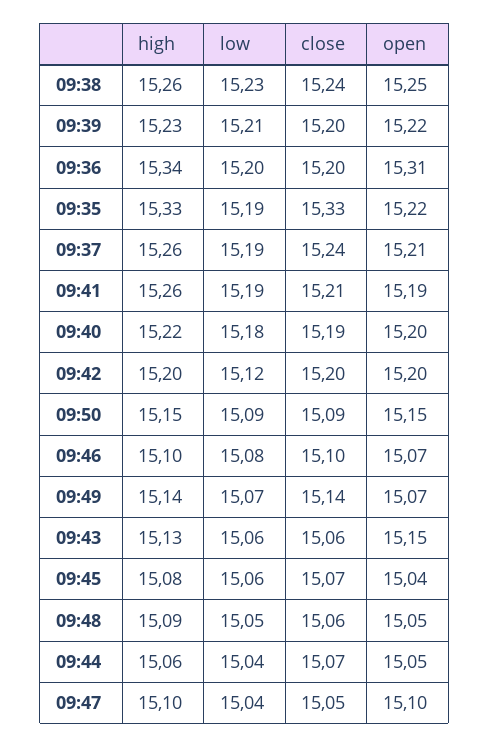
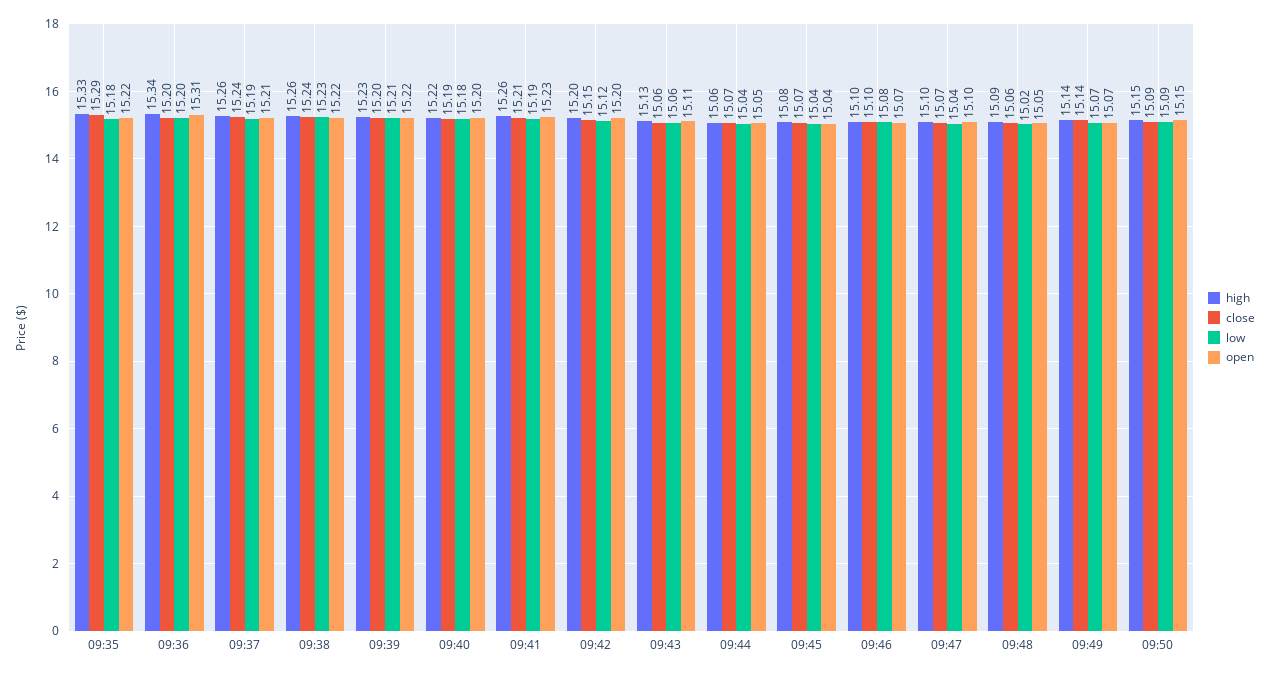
  {
    "high": {
      "09:38": 15.26,
      "09:39": 15.23,
      "09:36": 15.34,
      "09:35": 15.33,
      "09:37": 15.26,
      "09:41": 15.26,
      "09:40": 15.22,
      "09:42": 15.2,
      "09:50": 15.15,
      "09:46": 15.1,
      "09:49": 15.14,
      "09:43": 15.13,
      "09:45": 15.08,
      "09:48": 15.09,
      "09:44": 15.06,
      "09:47": 15.1
    },
    "low": {
      "09:38": 15.23,
      "09:39": 15.21,
      "09:36": 15.2,
-     "09:35": 15.19,
+     "09:35": 15.18,
      "09:37": 15.19,
      "09:41": 15.19,
      "09:40": 15.18,
      "09:42": 15.12,
      "09:50": 15.09,
      "09:46": 15.08,
      "09:49": 15.07,
      "09:43": 15.06,
-     "09:45": 15.06,
+     "09:45": 15.04,
-     "09:48": 15.05,
+     "09:48": 15.02,
      "09:44": 15.04,
      "09:47": 15.04
    },
    "close": {
      "09:38": 15.24,
      "09:39": 15.2,
      "09:36": 15.2,
-     "09:35": 15.33,
+     "09:35": 15.29,
      "09:37": 15.24,
      "09:41": 15.21,
      "09:40": 15.19,
-     "09:42": 15.2,
+     "09:42": 15.15,
      "09:50": 15.09,
      "09:46": 15.1,
      "09:49": 15.14,
      "09:43": 15.06,
      "09:45": 15.07,
      "09:48": 15.06,
      "09:44": 15.07,
-     "09:47": 15.05
+     "09:47": 15.07
    },
    "open": {
-     "09:38": 15.25,
+     "09:38": 15.22,
      "09:39": 15.22,
      "09:36": 15.31,
      "09:35": 15.22,
      "09:37": 15.21,
-     "09:41": 15.19,
+     "09:41": 15.23,
      "09:40": 15.2,
      "09:42": 15.2,
      "09:50": 15.15,
      "09:46": 15.07,
      "09:49": 15.07,
-     "09:43": 15.15,
+     "09:43": 15.11,
      "09:45": 15.04,
      "09:48": 15.05,
      "09:44": 15.05,
      "09:47": 15.1
    }
  }

